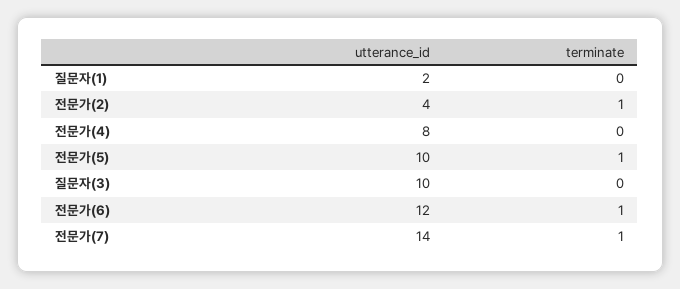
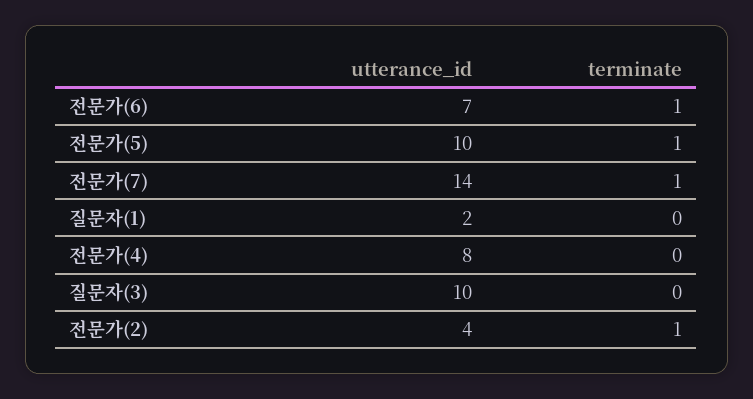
  {
    "utterance_id": {
      "질문자(1)": 2,
      "전문가(2)": 4,
      "전문가(4)": 8,
      "전문가(5)": 10,
      "질문자(3)": 10,
-     "전문가(6)": 12,
+     "전문가(6)": 7,
      "전문가(7)": 14
    },
    "terminate": {
      "질문자(1)": 0,
      "전문가(2)": 1,
      "전문가(4)": 0,
      "전문가(5)": 1,
      "질문자(3)": 0,
      "전문가(6)": 1,
      "전문가(7)": 1
    }
  }

